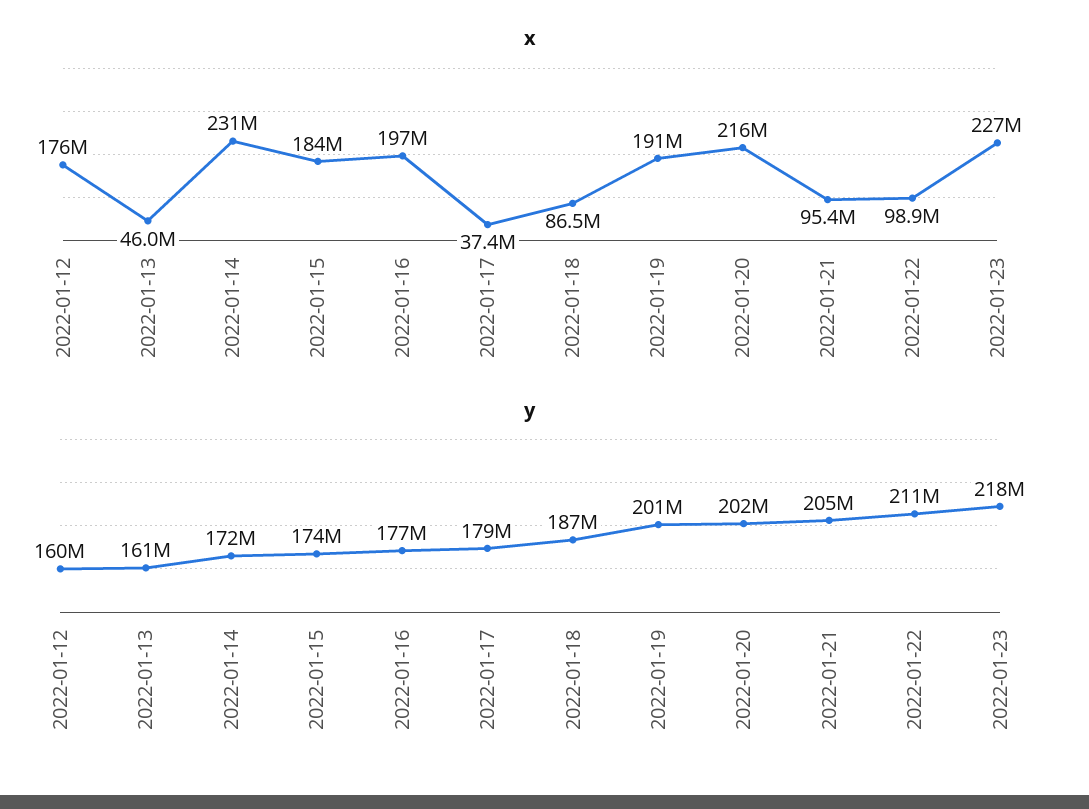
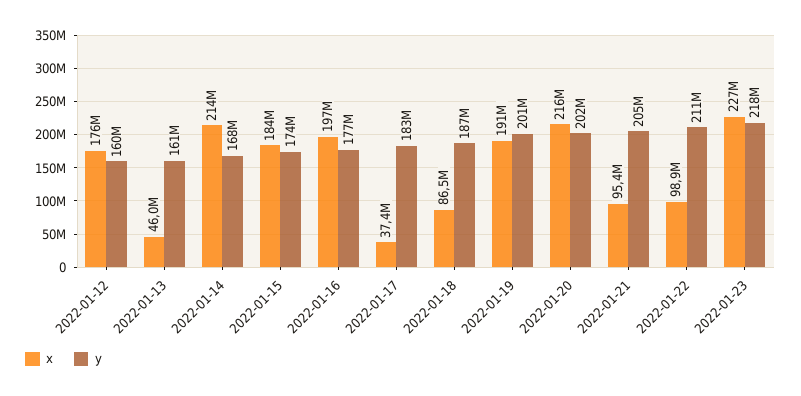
  {
    "x": {
      "2022-01-12": 176000000,
      "2022-01-13": 46000000,
-     "2022-01-14": 231000000,
+     "2022-01-14": 214000000,
      "2022-01-15": 184000000,
      "2022-01-16": 197000000,
      "2022-01-17": 37400000,
      "2022-01-18": 86500000,
      "2022-01-19": 191000000,
      "2022-01-20": 216000000,
      "2022-01-21": 95400000,
      "2022-01-22": 98900000,
      "2022-01-23": 227000000
    },
    "y": {
      "2022-01-12": 160000000,
      "2022-01-13": 161000000,
-     "2022-01-14": 172000000,
+     "2022-01-14": 168000000,
      "2022-01-15": 174000000,
      "2022-01-16": 177000000,
-     "2022-01-17": 179000000,
+     "2022-01-17": 183000000,
      "2022-01-18": 187000000,
      "2022-01-19": 201000000,
      "2022-01-20": 202000000,
      "2022-01-21": 205000000,
      "2022-01-22": 211000000,
      "2022-01-23": 218000000
    }
  }

